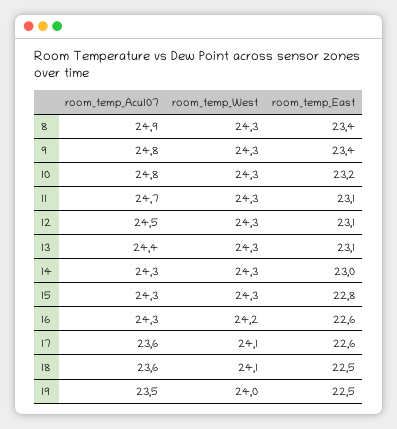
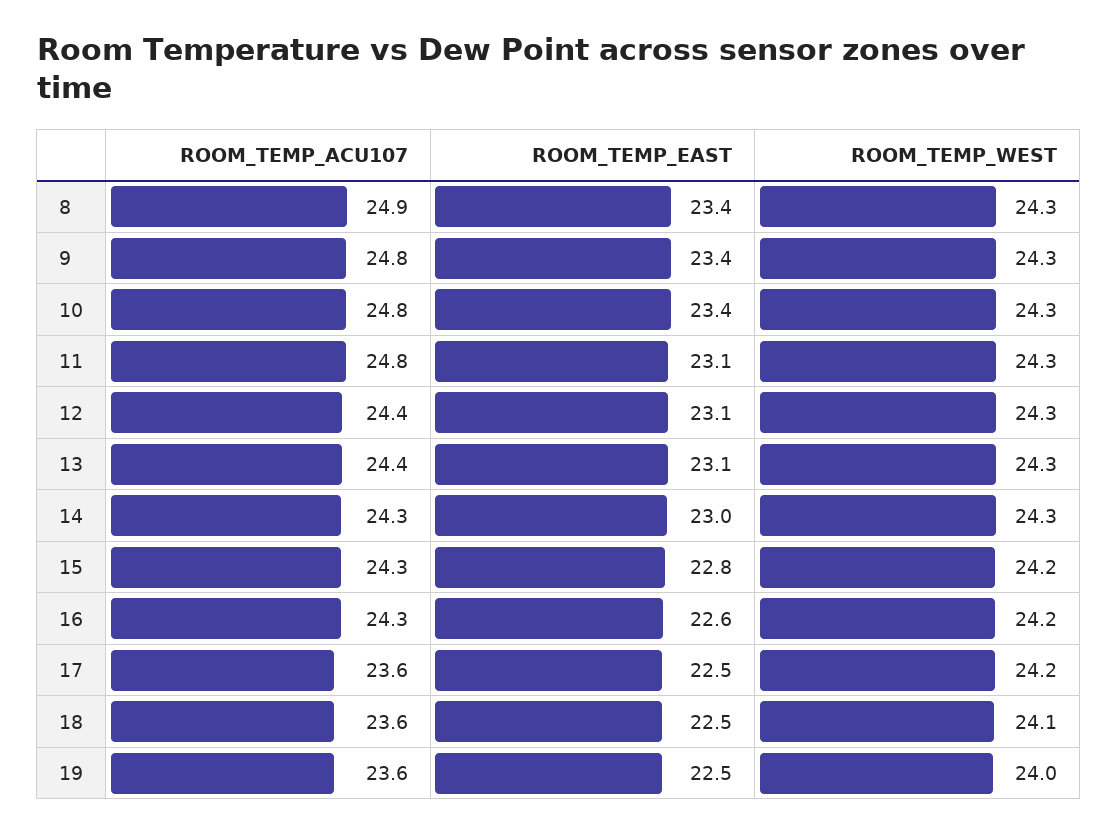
  {
    "room_temp_Acu107": {
      "8": 24.9,
      "9": 24.8,
      "10": 24.8,
-     "11": 24.7,
+     "11": 24.8,
-     "12": 24.5,
+     "12": 24.4,
      "13": 24.4,
      "14": 24.3,
      "15": 24.3,
      "16": 24.3,
      "17": 23.6,
      "18": 23.6,
-     "19": 23.5
+     "19": 23.6
    },
    "room_temp_West": {
      "8": 24.3,
      "9": 24.3,
      "10": 24.3,
      "11": 24.3,
      "12": 24.3,
      "13": 24.3,
      "14": 24.3,
-     "15": 24.3,
+     "15": 24.2,
      "16": 24.2,
-     "17": 24.1,
+     "17": 24.2,
      "18": 24.1,
      "19": 24
    },
    "room_temp_East": {
      "8": 23.4,
      "9": 23.4,
-     "10": 23.2,
+     "10": 23.4,
      "11": 23.1,
      "12": 23.1,
      "13": 23.1,
      "14": 23,
      "15": 22.8,
      "16": 22.6,
-     "17": 22.6,
+     "17": 22.5,
      "18": 22.5,
      "19": 22.5
    }
  }

